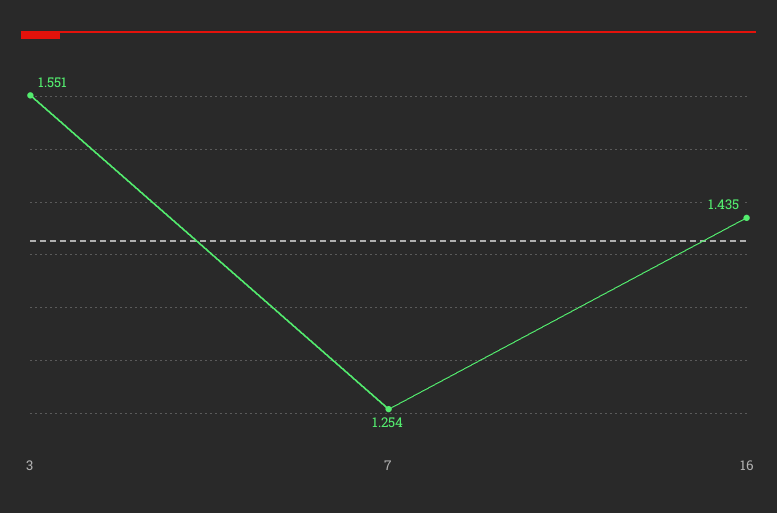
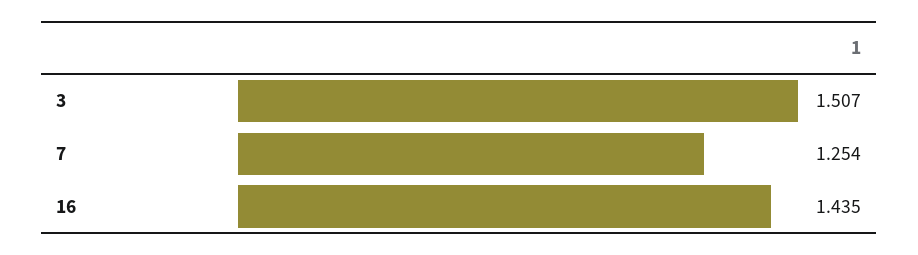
  {
-   "3": 1.551,
+   "3": 1.507,
    "7": 1.254,
    "16": 1.435
  }

